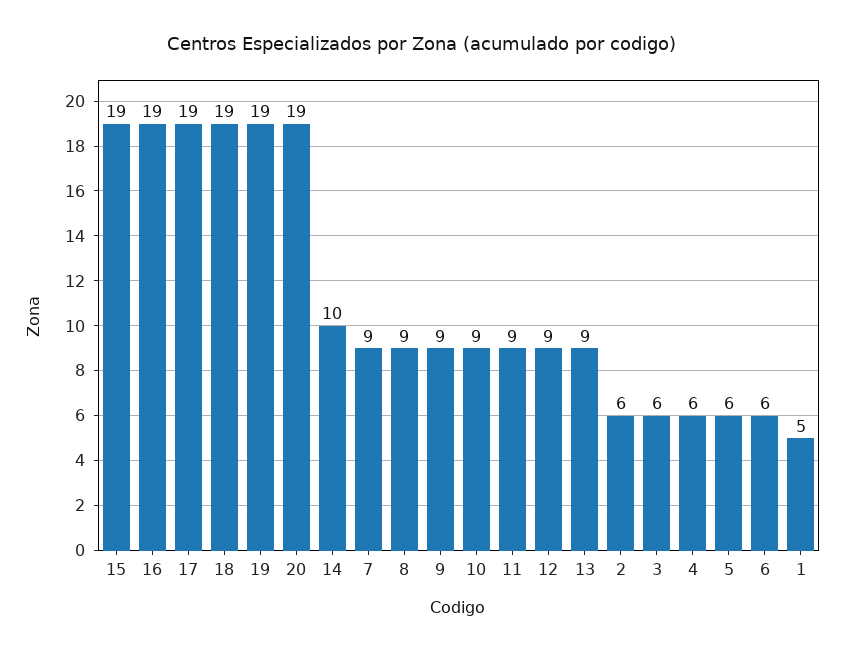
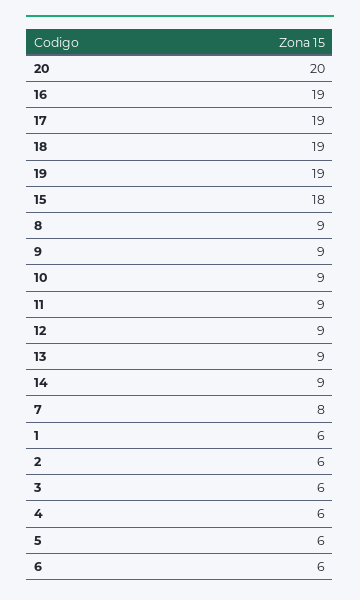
  {
-   "15": 19,
+   "15": 18,
    "16": 19,
    "17": 19,
    "18": 19,
    "19": 19,
-   "20": 19,
+   "20": 20,
-   "14": 10,
+   "14": 9,
-   "7": 9,
+   "7": 8,
    "8": 9,
    "9": 9,
    "10": 9,
    "11": 9,
    "12": 9,
    "13": 9,
    "2": 6,
    "3": 6,
    "4": 6,
    "5": 6,
    "6": 6,
-   "1": 5
+   "1": 6
  }

